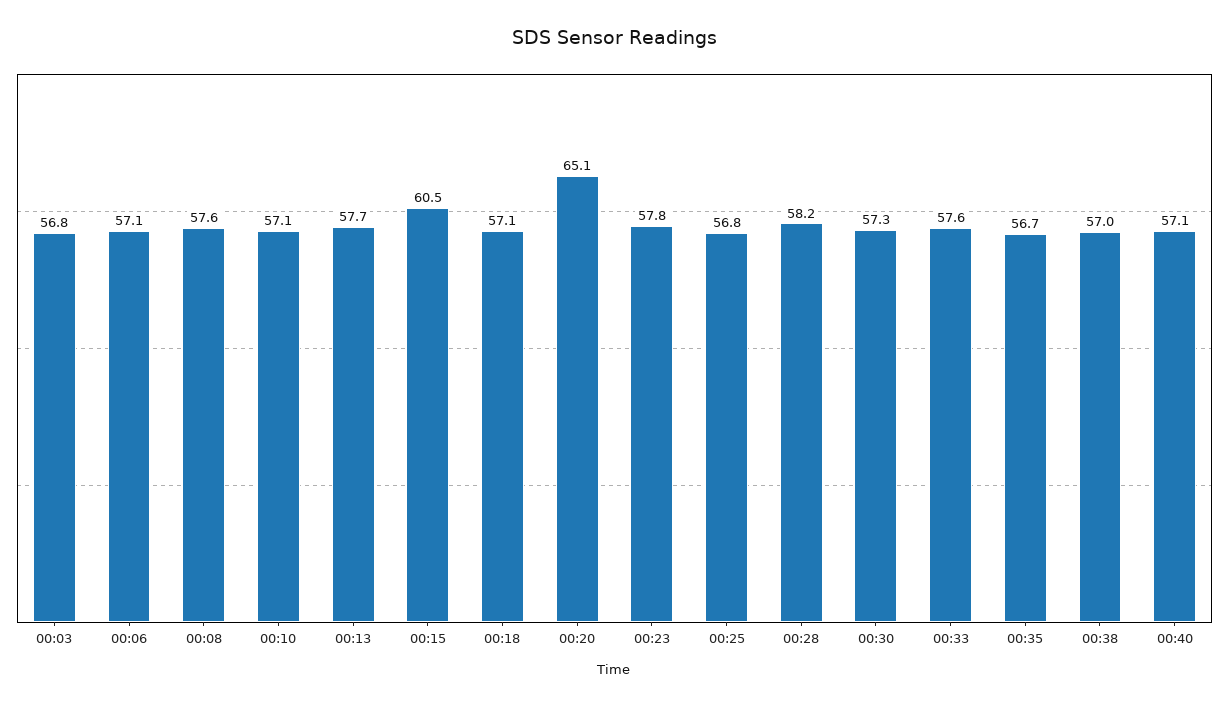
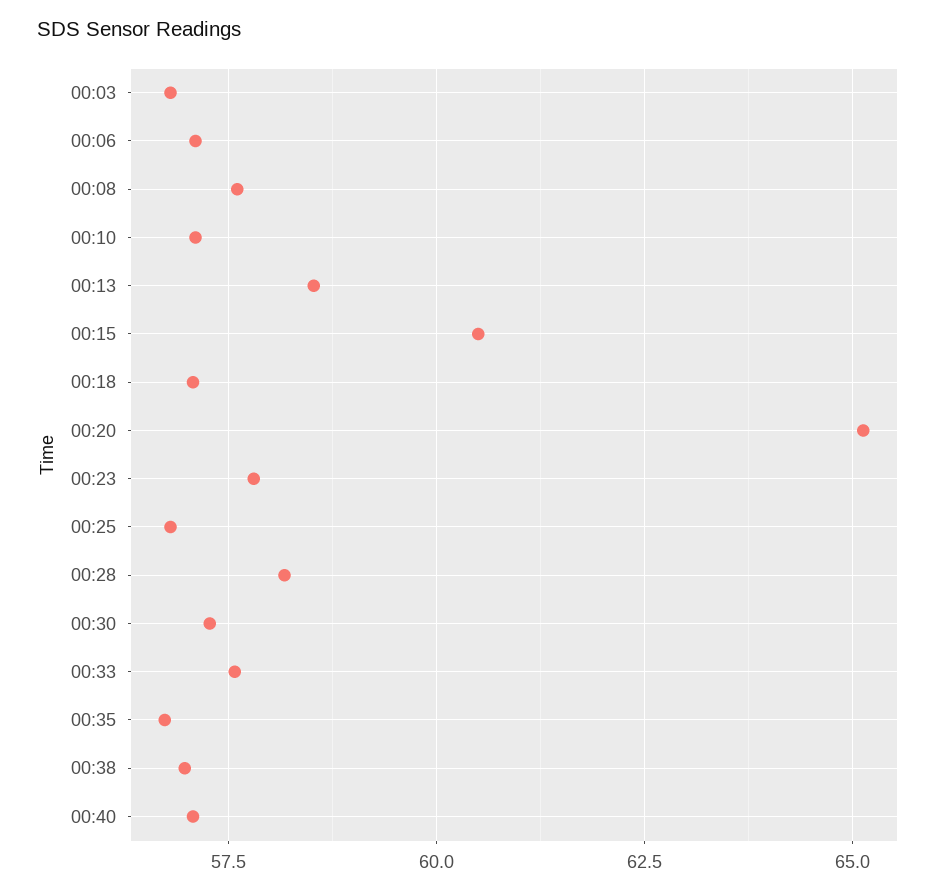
  {
    "00:03": 56.8,
    "00:06": 57.1,
    "00:08": 57.6,
    "00:10": 57.1,
-   "00:13": 57.7,
+   "00:13": 58.5,
    "00:15": 60.5,
    "00:18": 57.1,
    "00:20": 65.1,
    "00:23": 57.8,
    "00:25": 56.8,
    "00:28": 58.2,
    "00:30": 57.3,
    "00:33": 57.6,
    "00:35": 56.7,
    "00:38": 57,
    "00:40": 57.1
  }

